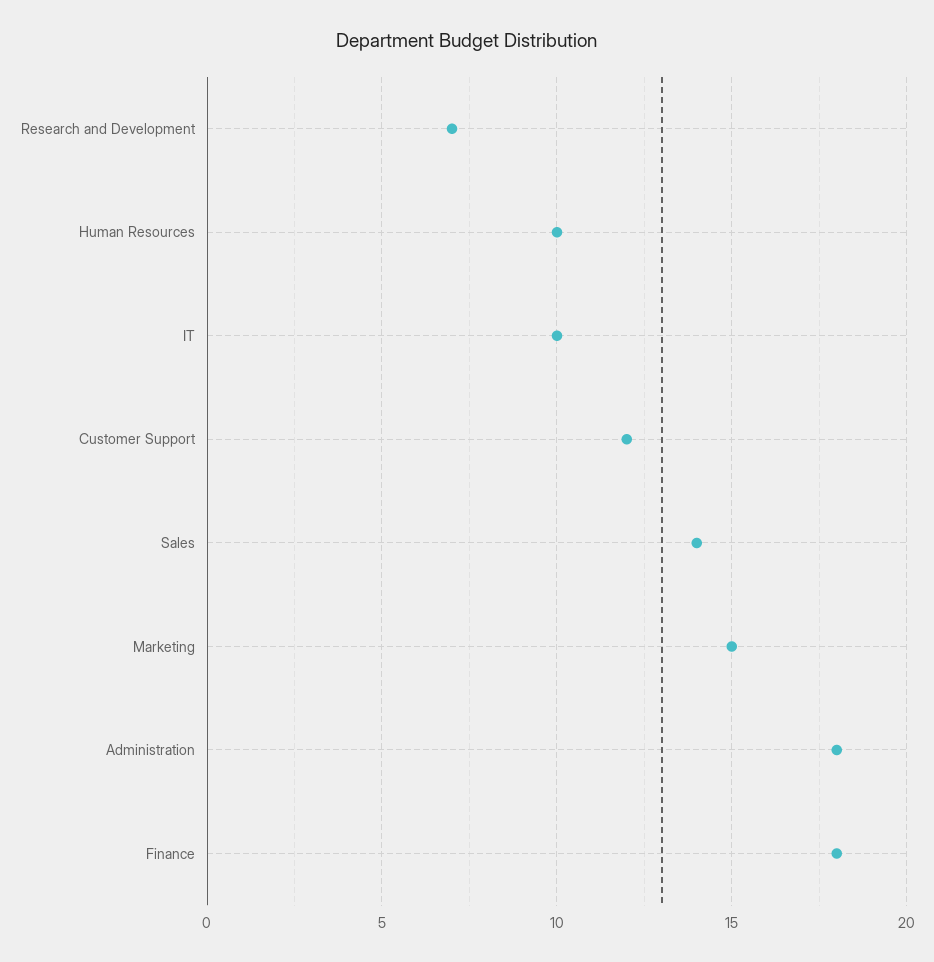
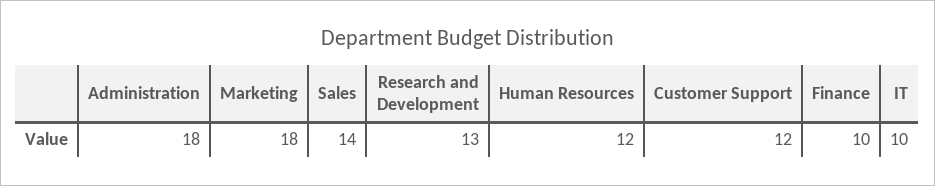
  {
-   "Research and Development": 7,
+   "Research and Development": 13,
-   "Human Resources": 10,
+   "Human Resources": 12,
    "IT": 10,
    "Customer Support": 12,
    "Sales": 14,
-   "Marketing": 15,
+   "Marketing": 18,
    "Administration": 18,
-   "Finance": 18
+   "Finance": 10
  }

